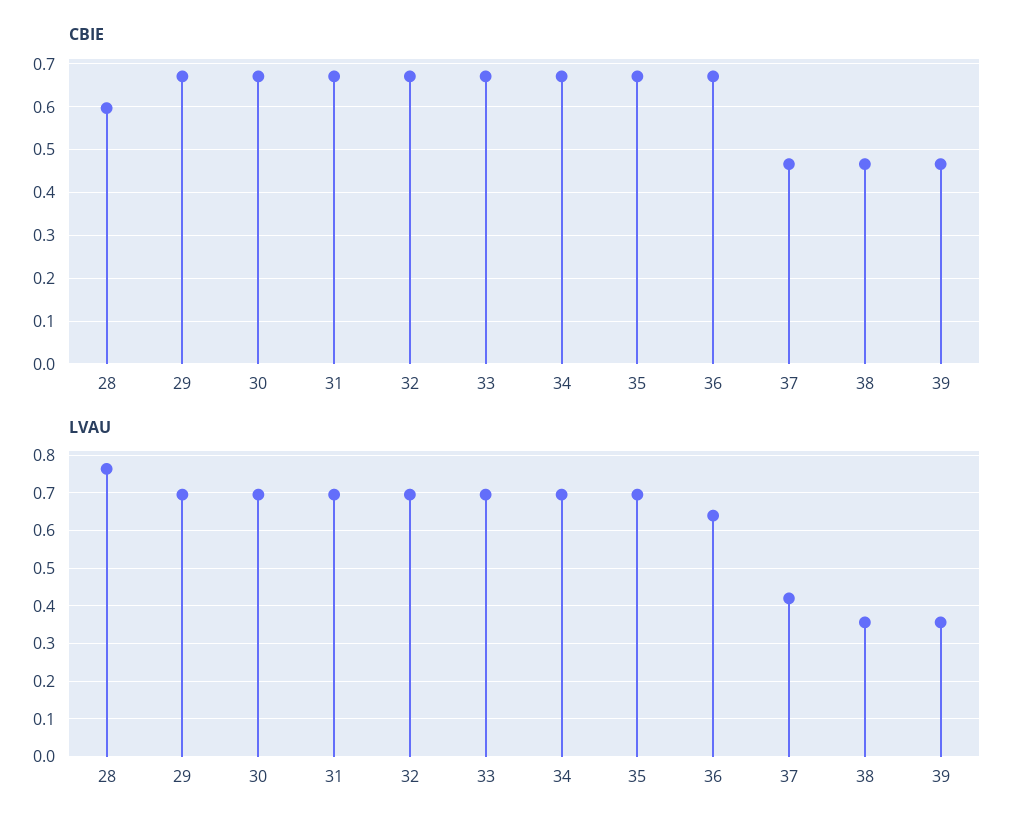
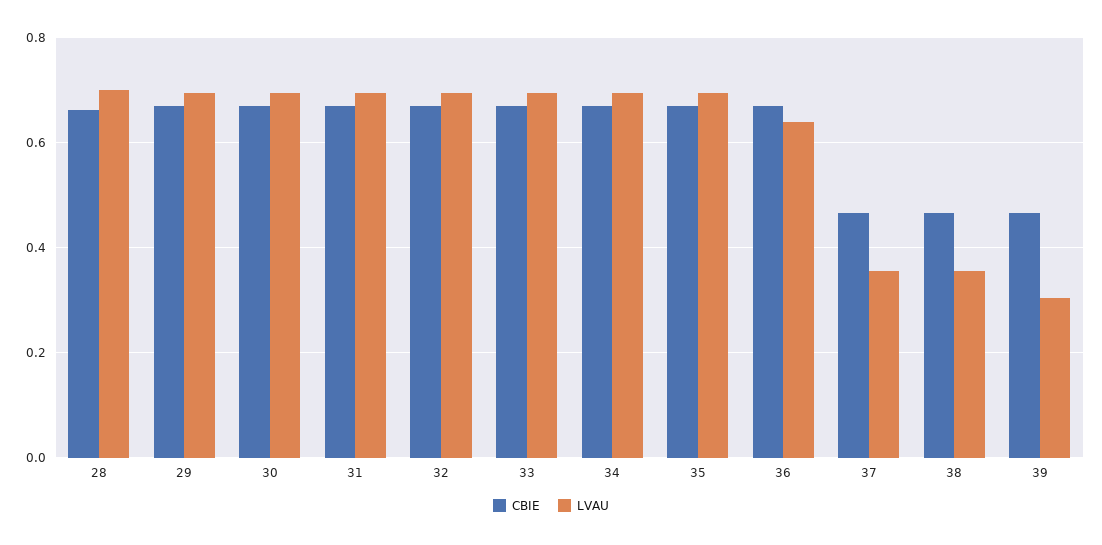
  {
    "CBIE": {
-     "28": 0.6,
+     "28": 0.66,
      "29": 0.68,
      "30": 0.68,
      "31": 0.68,
      "32": 0.68,
      "33": 0.68,
      "34": 0.68,
      "35": 0.68,
      "36": 0.68,
      "37": 0.46,
      "38": 0.46,
      "39": 0.46
    },
    "LVAU": {
-     "28": 0.76,
+     "28": 0.7,
      "29": 0.7,
      "30": 0.7,
      "31": 0.7,
      "32": 0.7,
      "33": 0.7,
      "34": 0.7,
      "35": 0.7,
      "36": 0.64,
-     "37": 0.42,
+     "37": 0.36,
      "38": 0.36,
-     "39": 0.36
+     "39": 0.3
    }
  }

